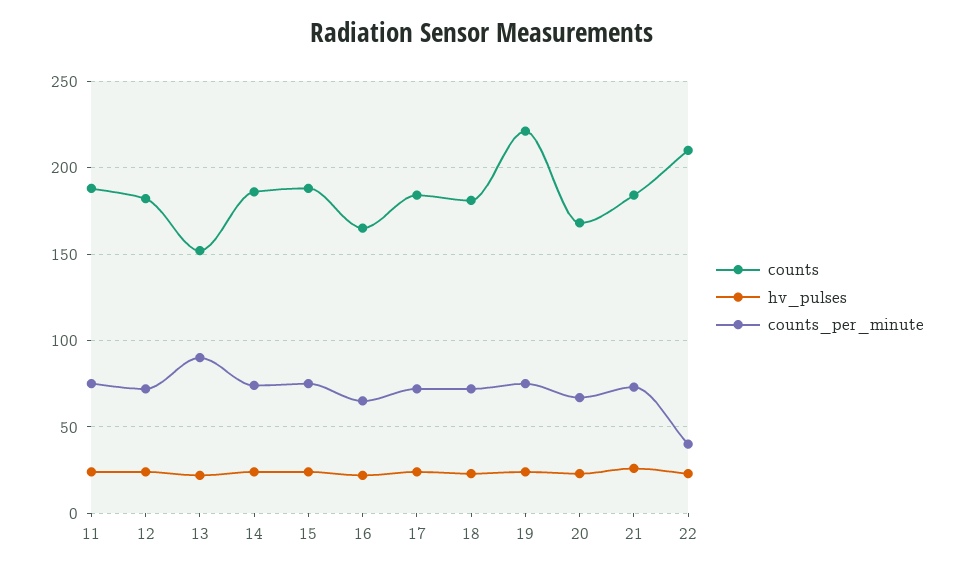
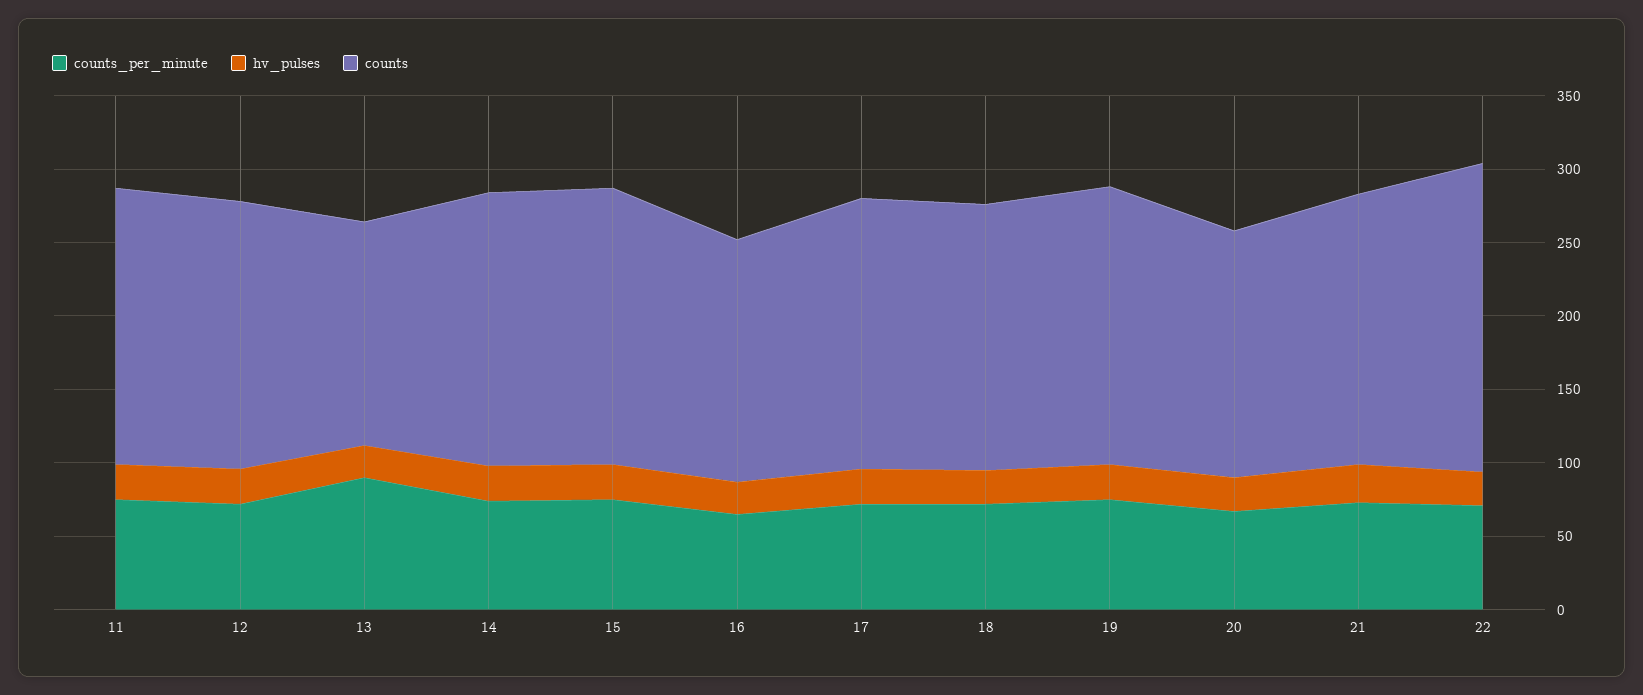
  {
    "counts": {
      "11": 190,
      "12": 180,
      "13": 150,
      "14": 185,
      "15": 190,
      "16": 165,
      "17": 185,
      "18": 180,
-     "19": 220,
+     "19": 190,
      "20": 170,
      "21": 185,
      "22": 210
    },
    "hv_pulses": {
      "11": 25,
      "12": 25,
      "13": 20,
      "14": 25,
      "15": 25,
      "16": 20,
      "17": 25,
      "18": 25,
      "19": 25,
      "20": 25,
      "21": 25,
      "22": 25
    },
    "counts_per_minute": {
      "11": 75,
      "12": 70,
      "13": 90,
      "14": 75,
      "15": 75,
      "16": 65,
      "17": 70,
      "18": 70,
      "19": 75,
      "20": 65,
      "21": 75,
-     "22": 40
+     "22": 70
    }
  }

